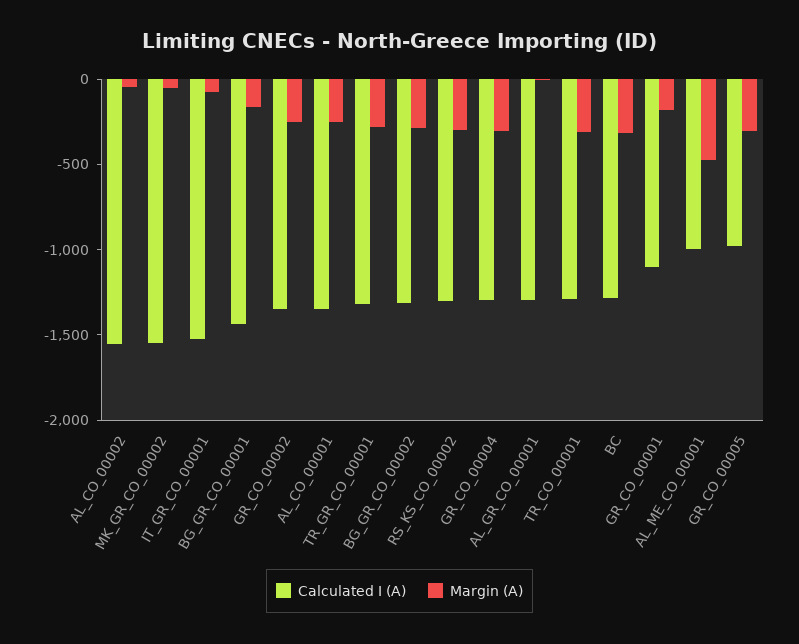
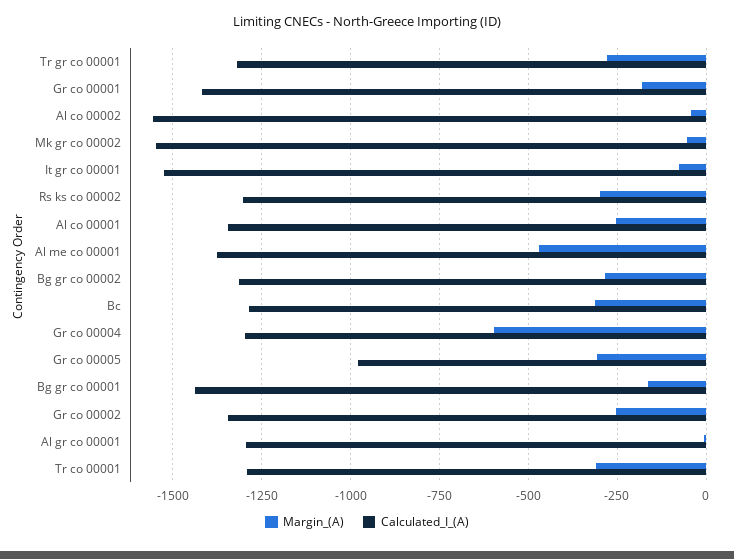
  {
    "Calculated I (A)": {
      "AL_CO_00002": -1550,
      "MK_GR_CO_00002": -1550,
      "IT_GR_CO_00001": -1525,
      "BG_GR_CO_00001": -1425,
      "GR_CO_00002": -1350,
      "AL_CO_00001": -1350,
      "TR_GR_CO_00001": -1325,
      "BG_GR_CO_00002": -1325,
      "RS_KS_CO_00002": -1300,
      "GR_CO_00004": -1300,
      "AL_GR_CO_00001": -1300,
      "TR_CO_00001": -1300,
      "BC": -1275,
-     "GR_CO_00001": -1100,
+     "GR_CO_00001": -1425,
-     "AL_ME_CO_00001": -1000,
+     "AL_ME_CO_00001": -1375,
      "GR_CO_00005": -975
    },
    "Margin (A)": {
      "AL_CO_00002": -50,
      "MK_GR_CO_00002": -50,
      "IT_GR_CO_00001": -75,
      "BG_GR_CO_00001": -175,
      "GR_CO_00002": -250,
      "AL_CO_00001": -250,
      "TR_GR_CO_00001": -275,
      "BG_GR_CO_00002": -275,
      "RS_KS_CO_00002": -300,
-     "GR_CO_00004": -300,
+     "GR_CO_00004": -600,
      "AL_GR_CO_00001": 0,
      "TR_CO_00001": -300,
      "BC": -325,
      "GR_CO_00001": -175,
      "AL_ME_CO_00001": -475,
      "GR_CO_00005": -300
    }
  }

